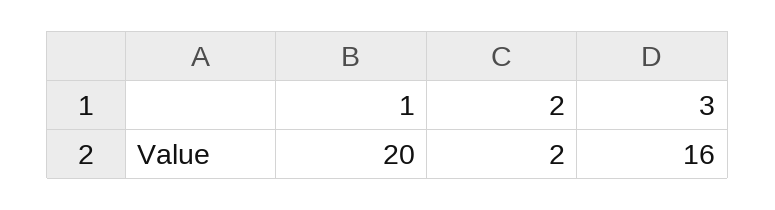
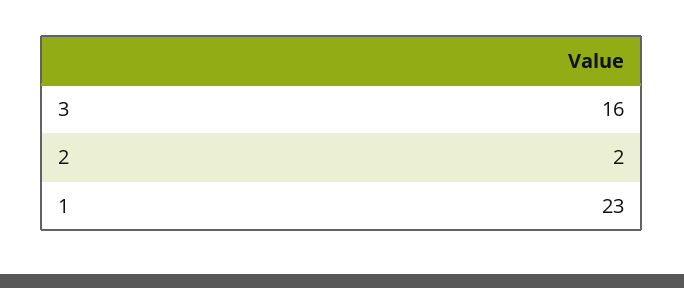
  {
-   "1": 20,
+   "1": 23,
    "2": 2,
    "3": 16
  }

